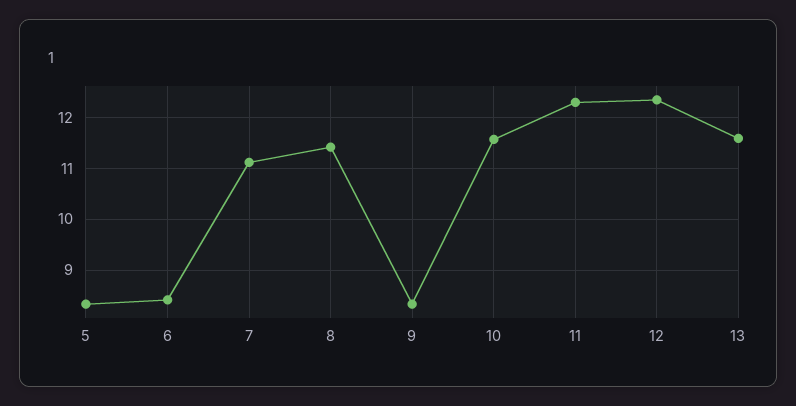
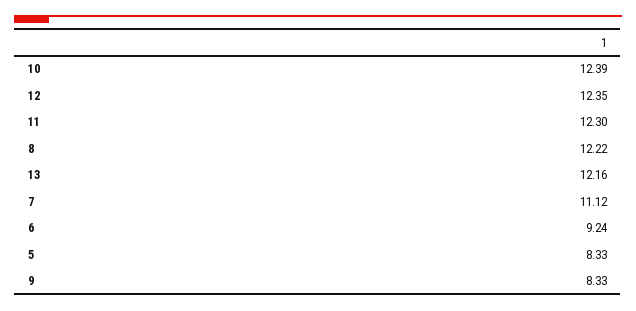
  {
    "5": 8.33,
-   "6": 8.4,
+   "6": 9.24,
    "7": 11.12,
-   "8": 11.4,
+   "8": 12.22,
    "9": 8.33,
-   "10": 11.6,
+   "10": 12.39,
    "11": 12.3,
    "12": 12.35,
-   "13": 11.6
+   "13": 12.16
  }

